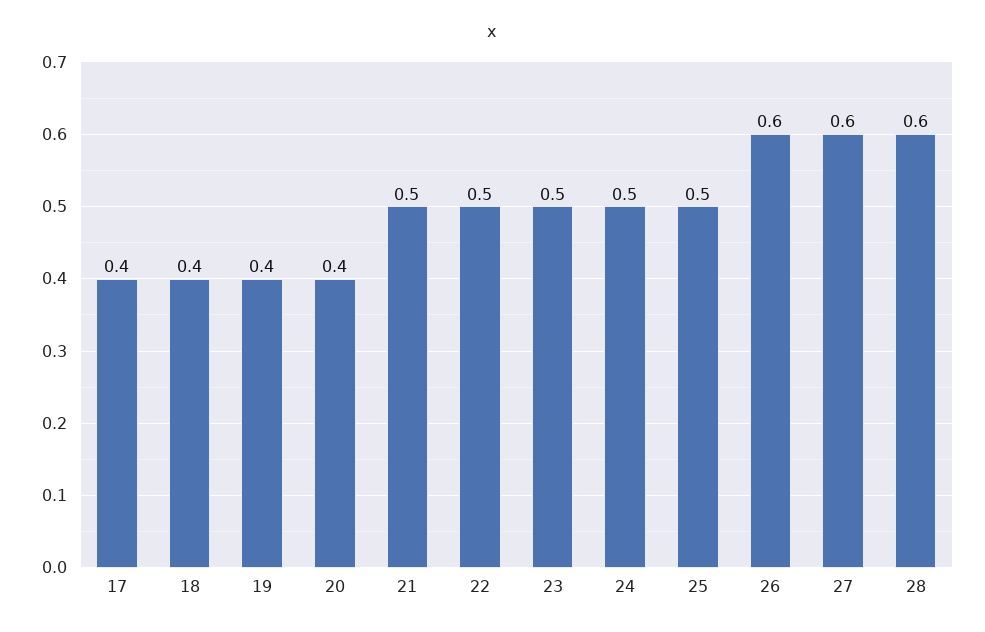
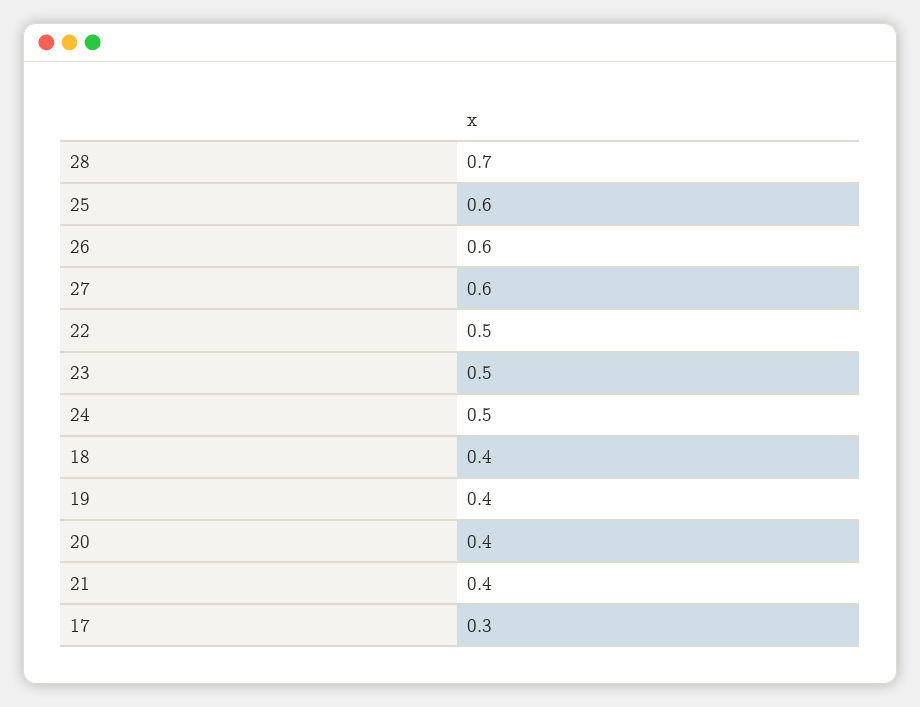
  {
-   "17": 0.4,
+   "17": 0.3,
    "18": 0.4,
    "19": 0.4,
    "20": 0.4,
-   "21": 0.5,
+   "21": 0.4,
    "22": 0.5,
    "23": 0.5,
    "24": 0.5,
-   "25": 0.5,
+   "25": 0.6,
    "26": 0.6,
    "27": 0.6,
-   "28": 0.6
+   "28": 0.7
  }

